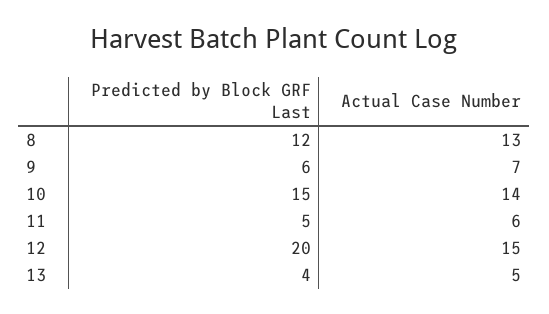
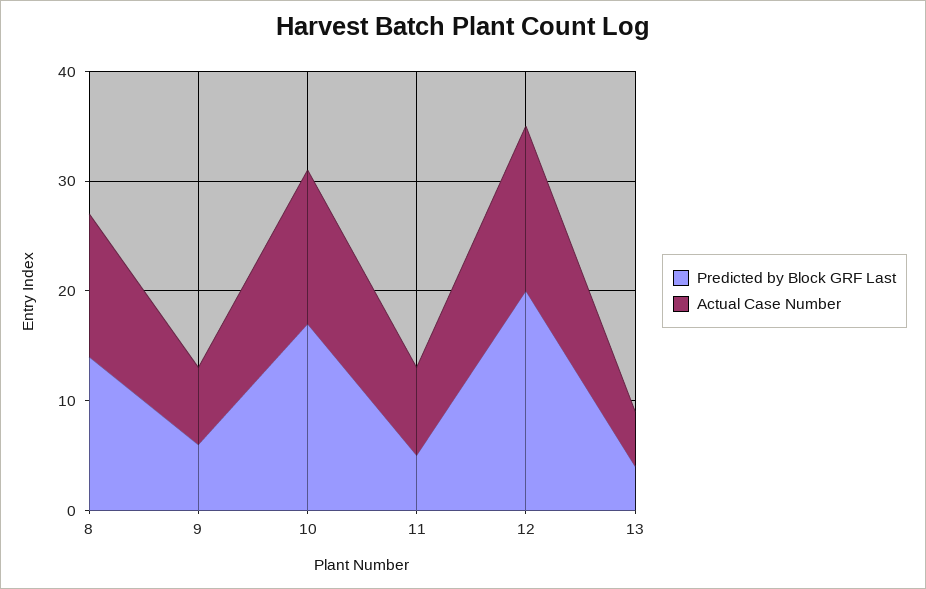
  {
    "Predicted by Block GRF Last": {
-     "8": 12,
+     "8": 14,
      "9": 6,
-     "10": 15,
+     "10": 17,
      "11": 5,
      "12": 20,
      "13": 4
    },
    "Actual Case Number": {
      "8": 13,
      "9": 7,
      "10": 14,
-     "11": 6,
+     "11": 8,
      "12": 15,
      "13": 5
    }
  }

